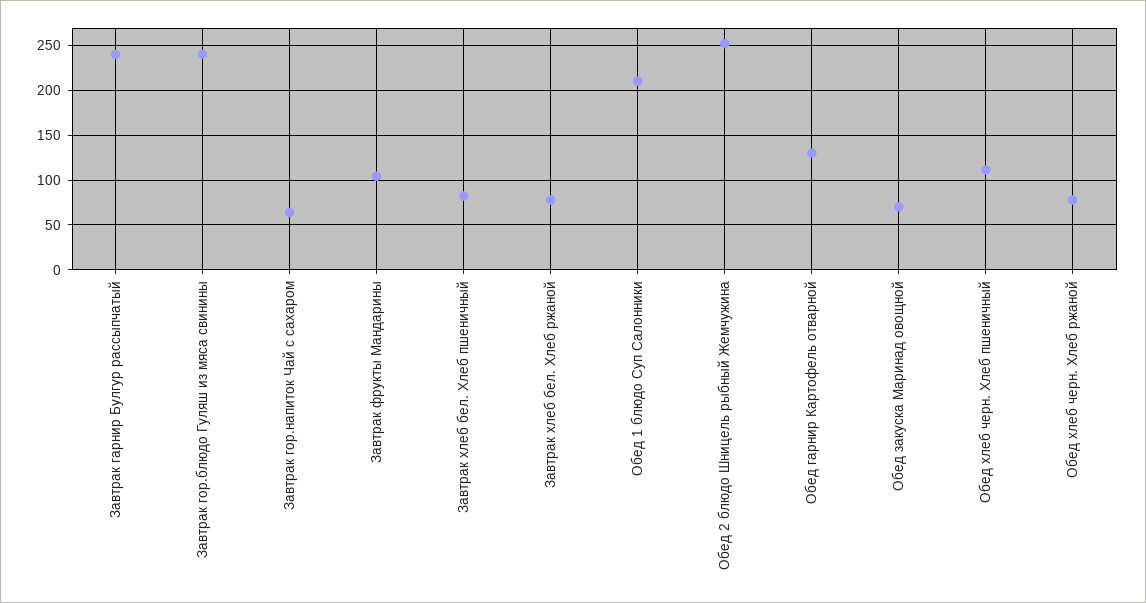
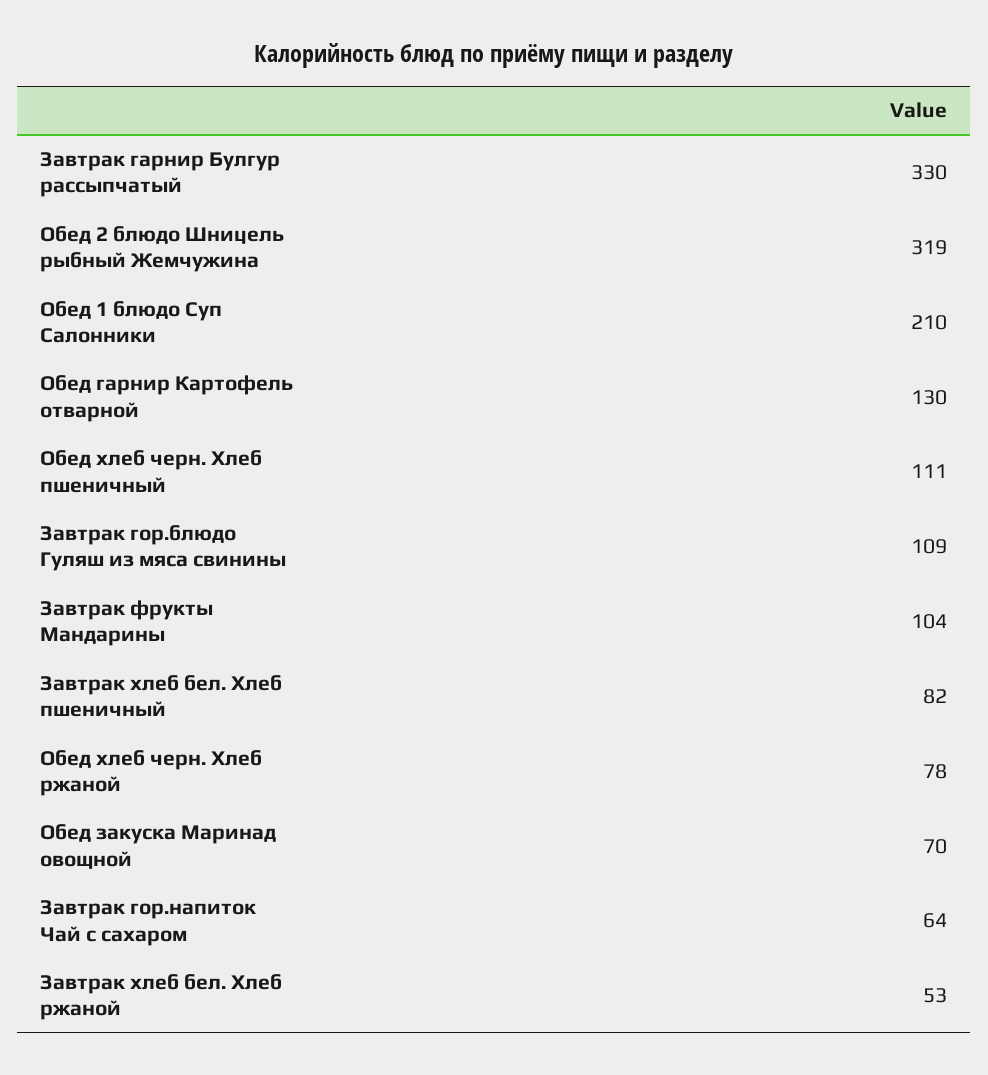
  {
-   "Завтрак гарнир Булгур рассыпчатый": 240,
+   "Завтрак гарнир Булгур рассыпчатый": 330,
-   "Завтрак гор.блюдо Гуляш из мяса свинины": 240,
+   "Завтрак гор.блюдо Гуляш из мяса свинины": 109,
    "Завтрак гор.напиток Чай с сахаром": 64,
    "Завтрак фрукты Мандарины": 104,
    "Завтрак хлеб бел. Хлеб пшеничный": 82,
-   "Завтрак хлеб бел. Хлеб ржаной": 80,
+   "Завтрак хлеб бел. Хлеб ржаной": 53,
    "Обед 1 блюдо Суп Салонники": 210,
-   "Обед 2 блюдо Шницель рыбный Жемчужина": 250,
+   "Обед 2 блюдо Шницель рыбный Жемчужина": 319,
    "Обед гарнир Картофель отварной": 130,
    "Обед закуска Маринад овощной": 70,
    "Обед хлеб черн. Хлеб пшеничный": 111,
    "Обед хлеб черн. Хлеб ржаной": 78
  }

